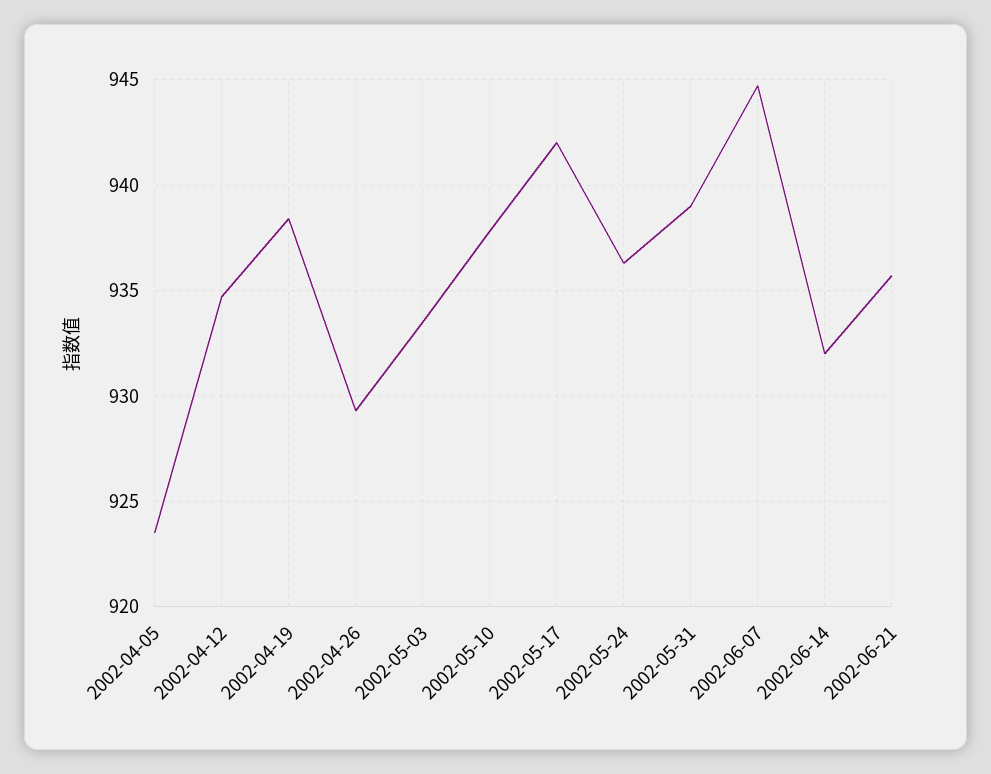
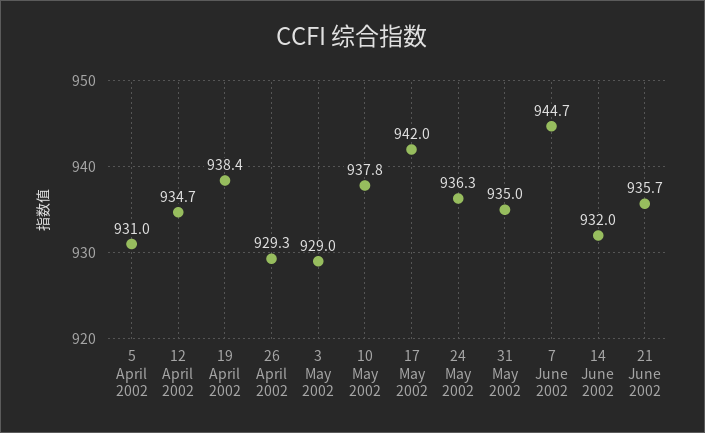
  {
-   "2002-04-05": 923.5,
+   "2002-04-05": 931,
    "2002-04-12": 934.7,
    "2002-04-19": 938.4,
    "2002-04-26": 929.3,
-   "2002-05-03": 933.5,
+   "2002-05-03": 929,
    "2002-05-10": 937.8,
    "2002-05-17": 942,
    "2002-05-24": 936.3,
-   "2002-05-31": 939,
+   "2002-05-31": 935,
    "2002-06-07": 944.7,
    "2002-06-14": 932,
    "2002-06-21": 935.7
  }

